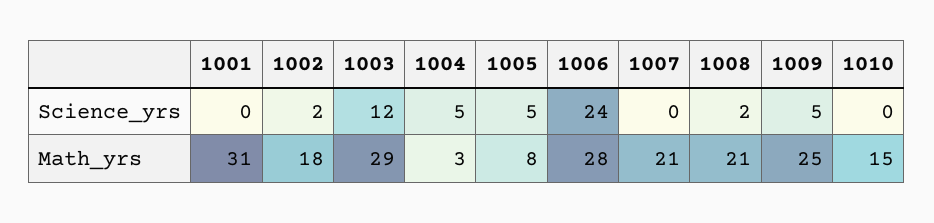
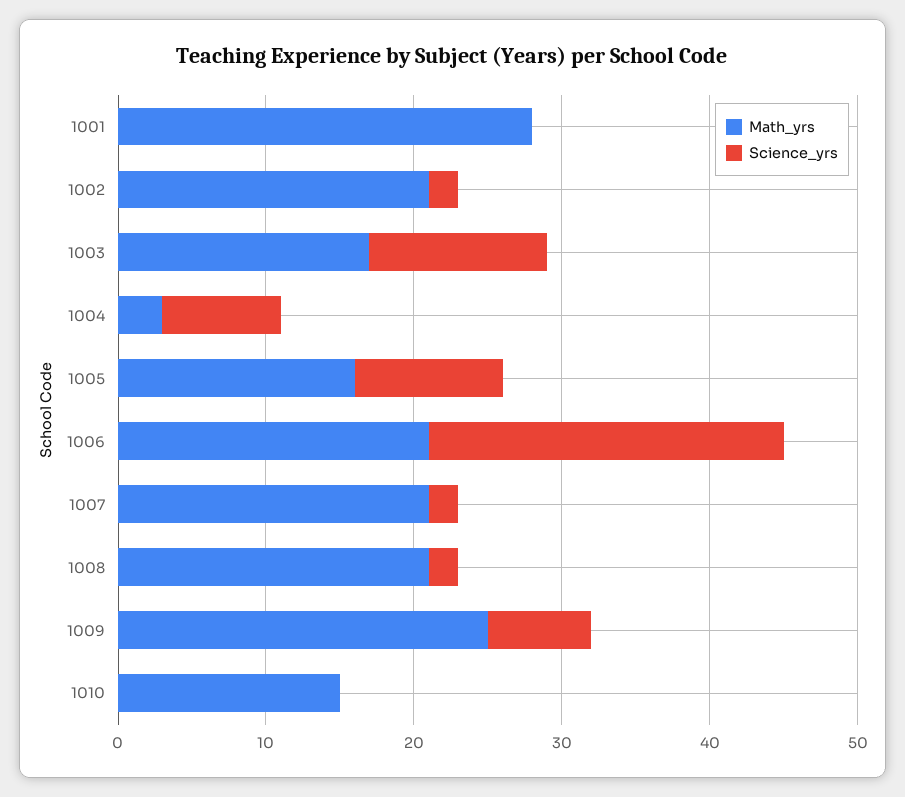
  {
    "Science_yrs": {
      "1001": 0,
      "1002": 2,
      "1003": 12,
-     "1004": 5,
+     "1004": 8,
-     "1005": 5,
+     "1005": 10,
      "1006": 24,
-     "1007": 0,
+     "1007": 2,
      "1008": 2,
-     "1009": 5,
+     "1009": 7,
      "1010": 0
    },
    "Math_yrs": {
-     "1001": 31,
+     "1001": 28,
-     "1002": 18,
+     "1002": 21,
-     "1003": 29,
+     "1003": 17,
      "1004": 3,
-     "1005": 8,
+     "1005": 16,
-     "1006": 28,
+     "1006": 21,
      "1007": 21,
      "1008": 21,
      "1009": 25,
      "1010": 15
    }
  }

